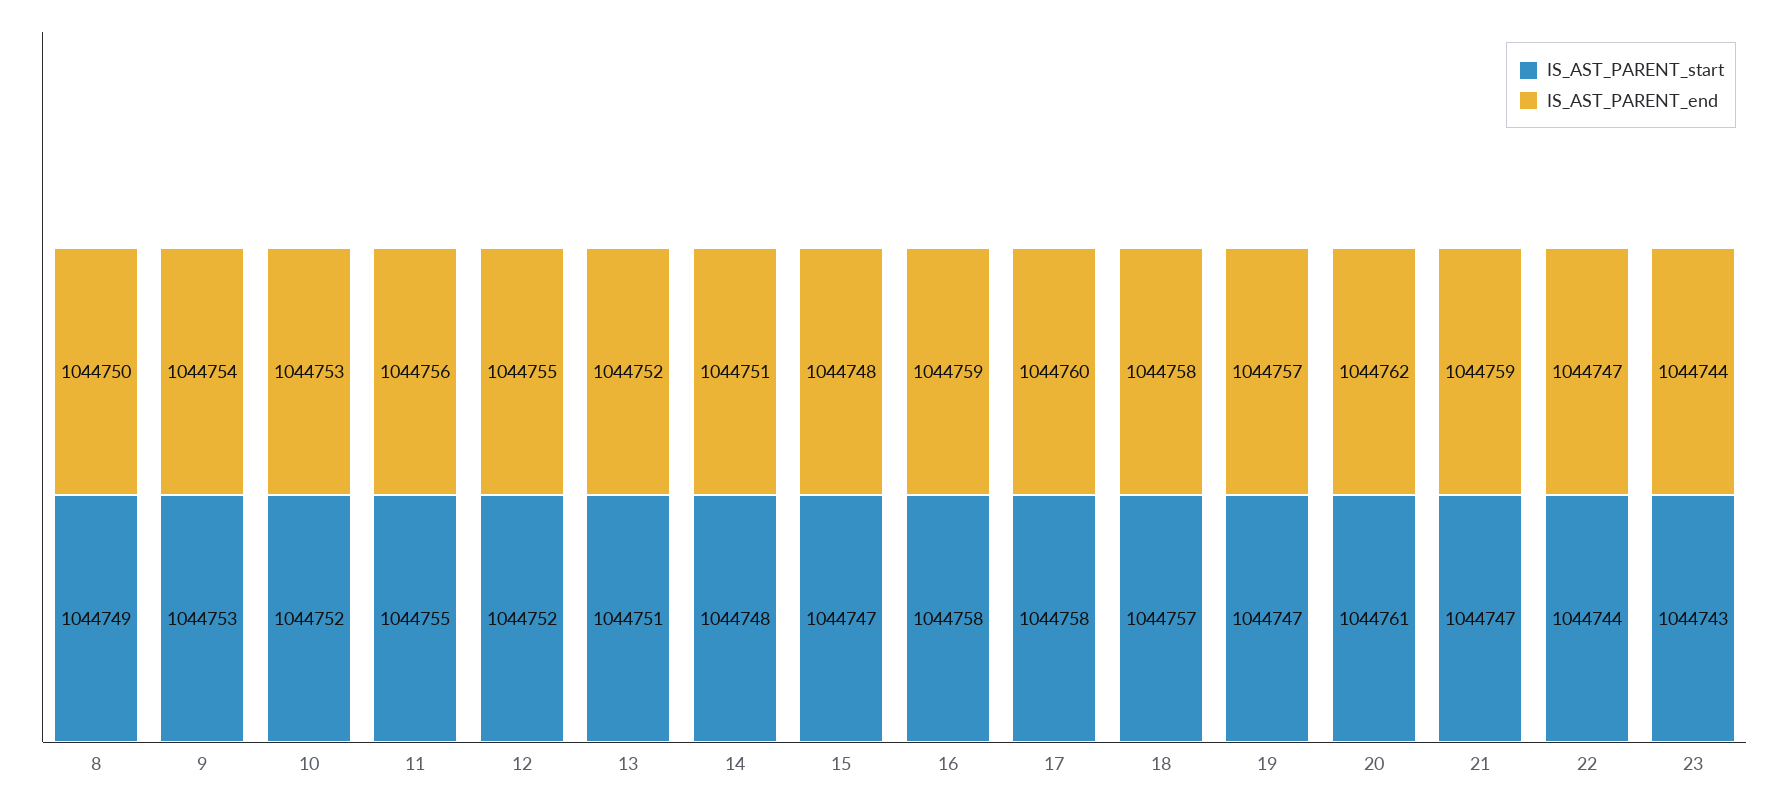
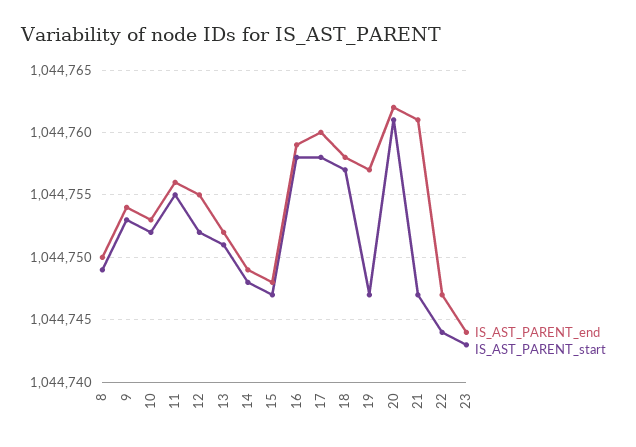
  {
    "IS_AST_PARENT_start": {
      "8": 1044749,
      "9": 1044753,
      "10": 1044752,
      "11": 1044755,
      "12": 1044752,
      "13": 1044751,
      "14": 1044748,
      "15": 1044747,
      "16": 1044758,
      "17": 1044758,
      "18": 1044757,
      "19": 1044747,
      "20": 1044761,
      "21": 1044747,
      "22": 1044744,
      "23": 1044743
    },
    "IS_AST_PARENT_end": {
      "8": 1044750,
      "9": 1044754,
      "10": 1044753,
      "11": 1044756,
      "12": 1044755,
      "13": 1044752,
-     "14": 1044751,
+     "14": 1044749,
      "15": 1044748,
      "16": 1044759,
      "17": 1044760,
      "18": 1044758,
      "19": 1044757,
      "20": 1044762,
-     "21": 1044759,
+     "21": 1044761,
      "22": 1044747,
      "23": 1044744
    }
  }

